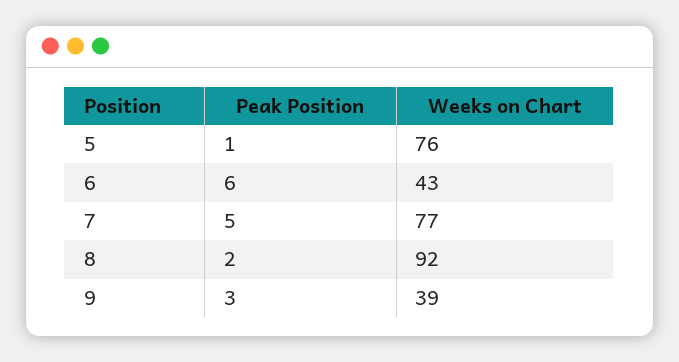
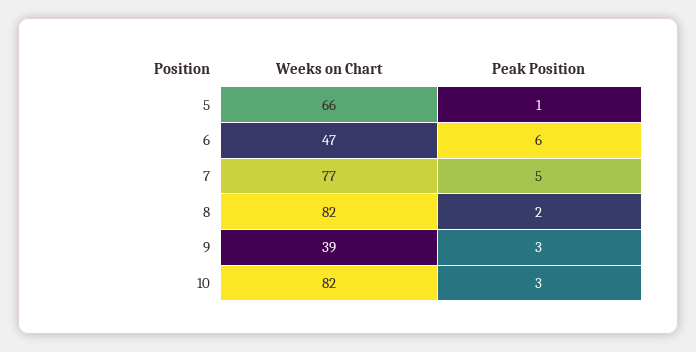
  {
    "Peak Position": {
      "5": 1,
      "6": 6,
      "7": 5,
      "8": 2,
-     "9": 3
+     "9": 3,
+     "10": 3
    },
    "Weeks on Chart": {
-     "5": 76,
+     "5": 66,
-     "6": 43,
+     "6": 47,
      "7": 77,
-     "8": 92,
+     "8": 82,
-     "9": 39
+     "9": 39,
+     "10": 82
    }
  }

